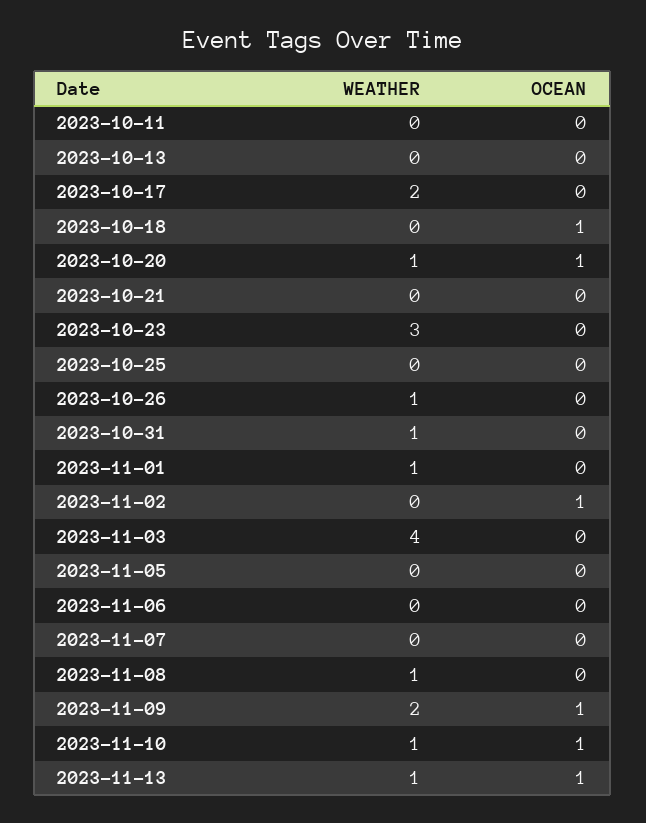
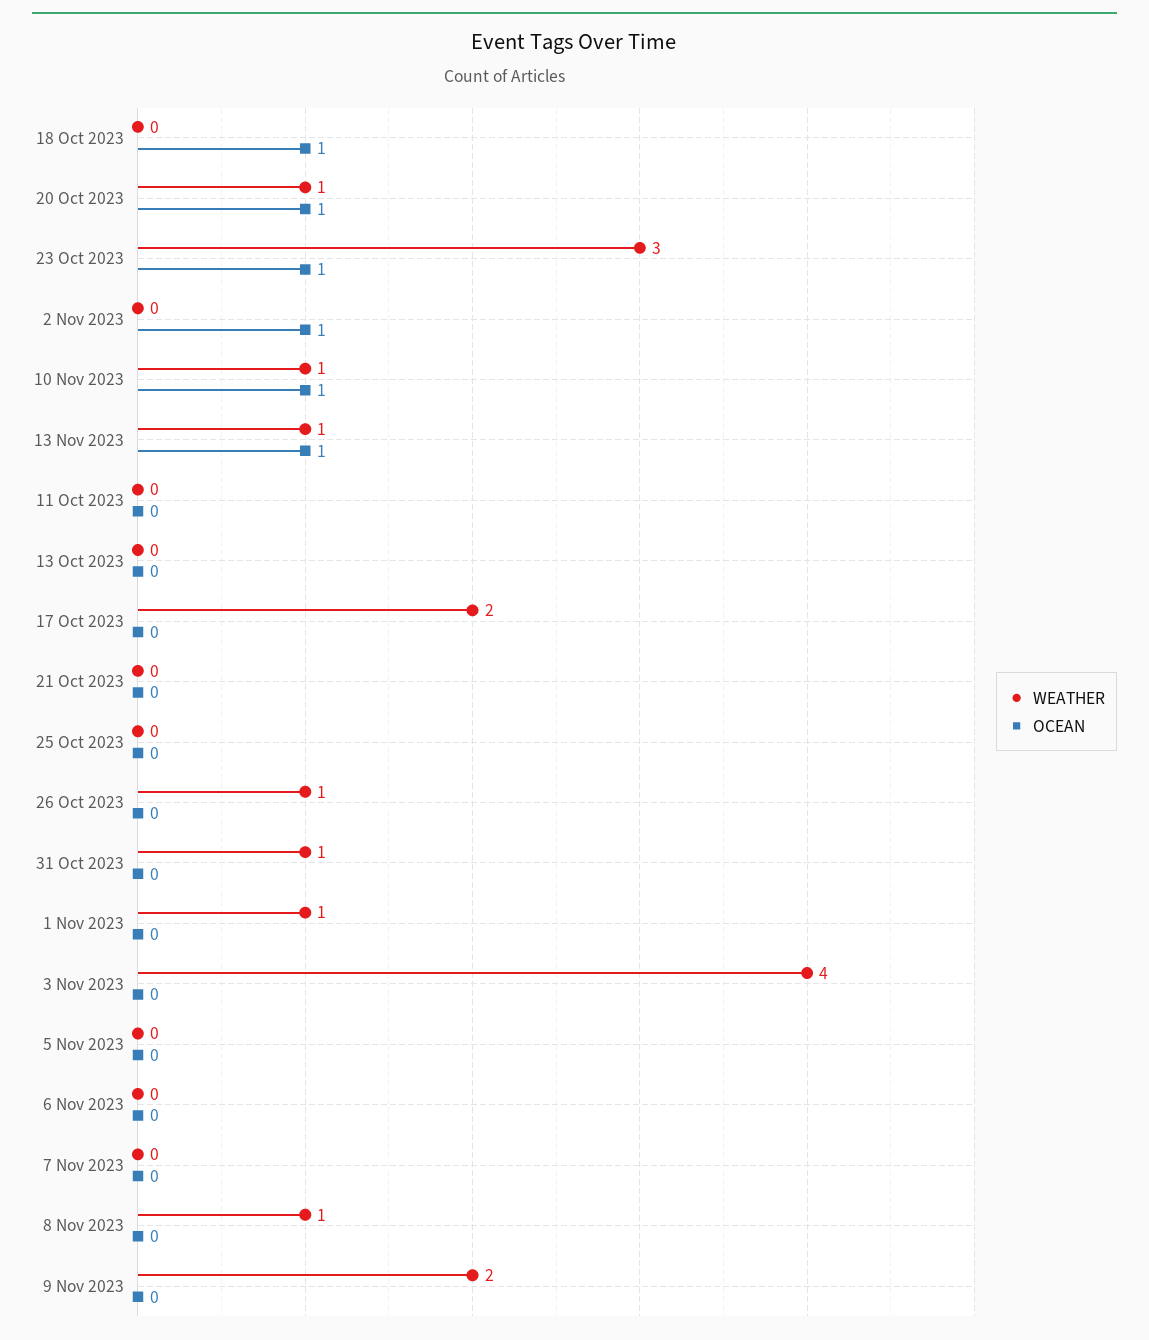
  {
    "WEATHER": {
      "2023-10-11": 0,
      "2023-10-13": 0,
      "2023-10-17": 2,
      "2023-10-18": 0,
      "2023-10-20": 1,
      "2023-10-21": 0,
      "2023-10-23": 3,
      "2023-10-25": 0,
      "2023-10-26": 1,
      "2023-10-31": 1,
      "2023-11-01": 1,
      "2023-11-02": 0,
      "2023-11-03": 4,
      "2023-11-05": 0,
      "2023-11-06": 0,
      "2023-11-07": 0,
      "2023-11-08": 1,
      "2023-11-09": 2,
      "2023-11-10": 1,
      "2023-11-13": 1
    },
    "OCEAN": {
      "2023-10-11": 0,
      "2023-10-13": 0,
      "2023-10-17": 0,
      "2023-10-18": 1,
      "2023-10-20": 1,
      "2023-10-21": 0,
-     "2023-10-23": 0,
+     "2023-10-23": 1,
      "2023-10-25": 0,
      "2023-10-26": 0,
      "2023-10-31": 0,
      "2023-11-01": 0,
      "2023-11-02": 1,
      "2023-11-03": 0,
      "2023-11-05": 0,
      "2023-11-06": 0,
      "2023-11-07": 0,
      "2023-11-08": 0,
-     "2023-11-09": 1,
+     "2023-11-09": 0,
      "2023-11-10": 1,
      "2023-11-13": 1
    }
  }

